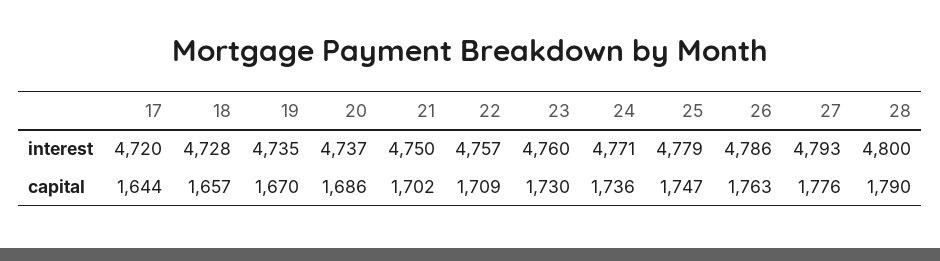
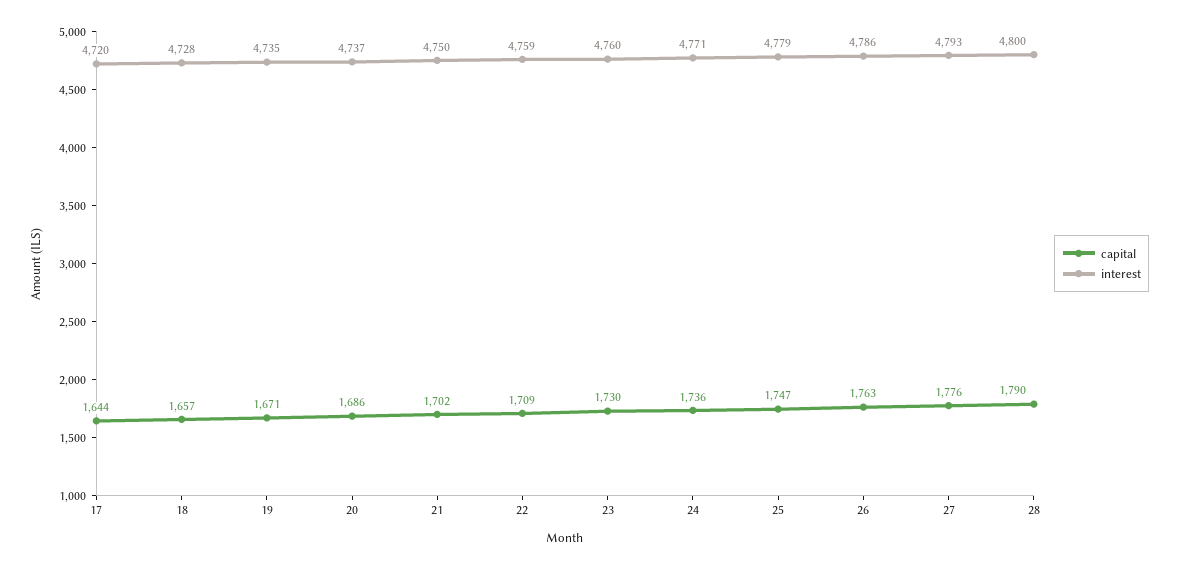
  {
    "interest": {
      "17": 4720,
      "18": 4728,
      "19": 4735,
      "20": 4737,
      "21": 4750,
-     "22": 4757,
+     "22": 4759,
      "23": 4760,
      "24": 4771,
      "25": 4779,
      "26": 4786,
      "27": 4793,
      "28": 4800
    },
    "capital": {
      "17": 1644,
      "18": 1657,
-     "19": 1670,
+     "19": 1671,
      "20": 1686,
      "21": 1702,
      "22": 1709,
      "23": 1730,
      "24": 1736,
      "25": 1747,
      "26": 1763,
      "27": 1776,
      "28": 1790
    }
  }

